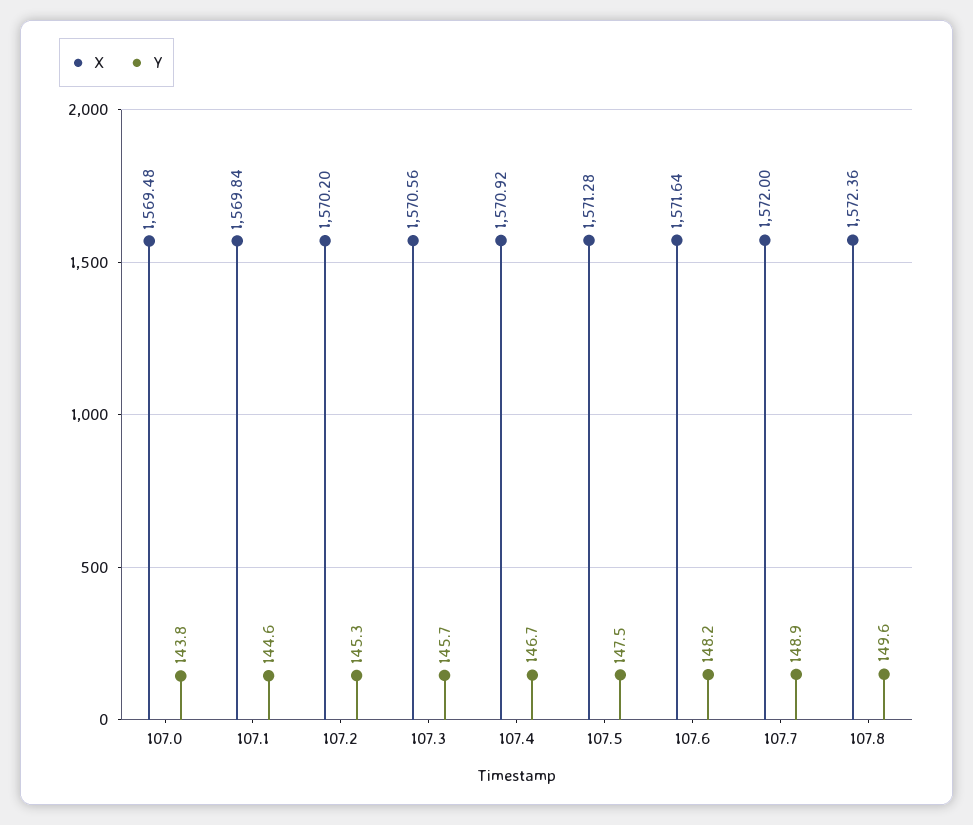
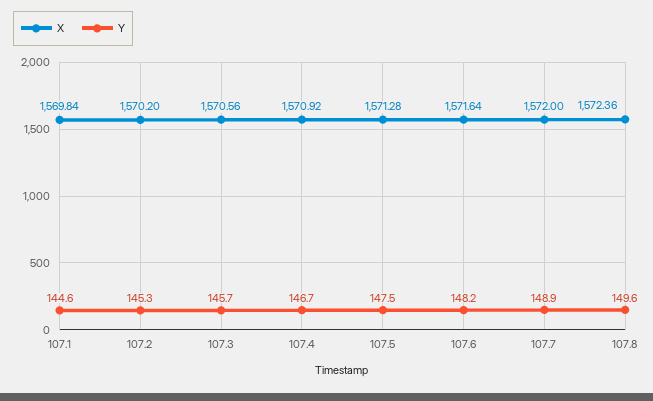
  {
    "X": {
-     "107.0": 1569.48,
      "107.1": 1569.84,
      "107.2": 1570.2,
      "107.3": 1570.56,
      "107.4": 1570.92,
      "107.5": 1571.28,
      "107.6": 1571.64,
      "107.7": 1572,
      "107.8": 1572.36
    },
    "Y": {
-     "107.0": 143.8,
      "107.1": 144.6,
      "107.2": 145.3,
      "107.3": 145.7,
      "107.4": 146.7,
      "107.5": 147.5,
      "107.6": 148.2,
      "107.7": 148.9,
      "107.8": 149.6
    }
  }

